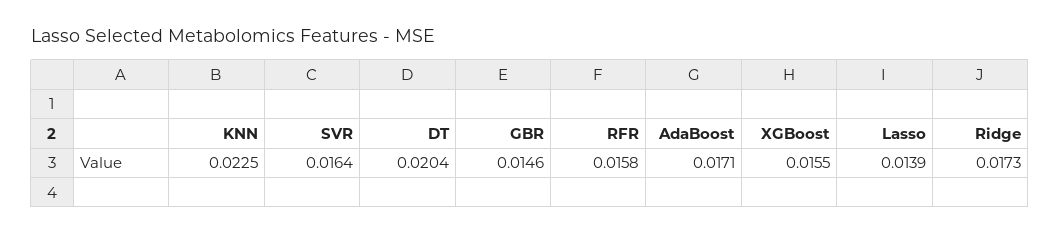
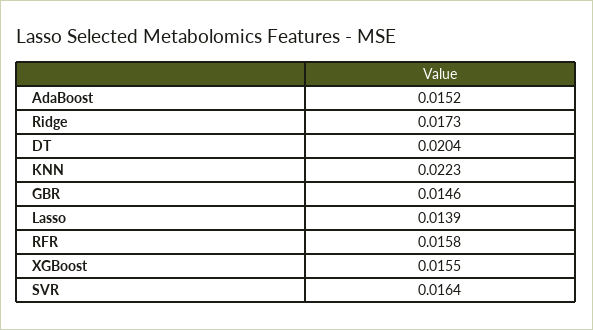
  {
-   "KNN": 0.0225,
+   "KNN": 0.0223,
    "SVR": 0.0164,
    "DT": 0.0204,
    "GBR": 0.0146,
    "RFR": 0.0158,
-   "AdaBoost": 0.0171,
+   "AdaBoost": 0.0152,
    "XGBoost": 0.0155,
    "Lasso": 0.0139,
    "Ridge": 0.0173
  }

